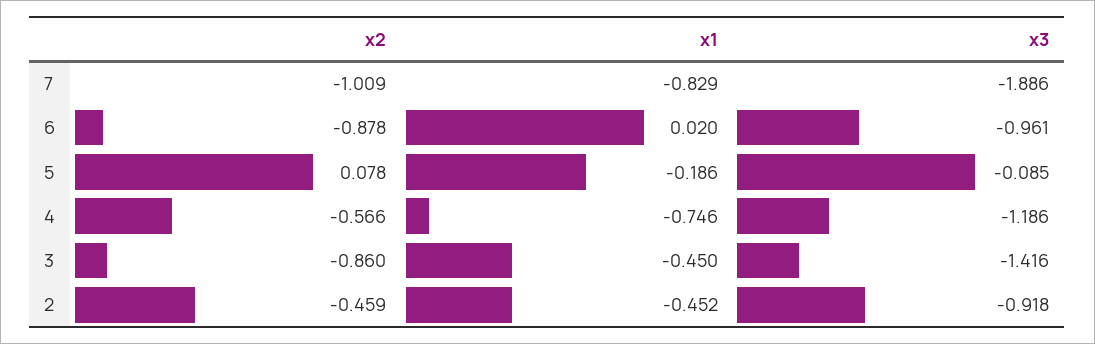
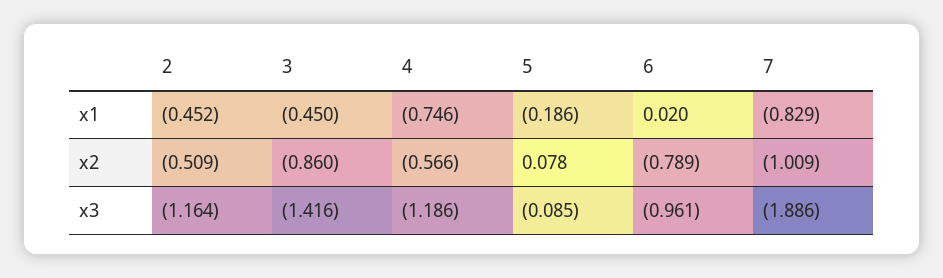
  {
    "x2": {
      "7": -1.009,
-     "6": -0.878,
+     "6": -0.789,
      "5": 0.078,
      "4": -0.566,
      "3": -0.86,
-     "2": -0.459
+     "2": -0.509
    },
    "x1": {
      "7": -0.829,
      "6": 0.02,
      "5": -0.186,
      "4": -0.746,
      "3": -0.45,
      "2": -0.452
    },
    "x3": {
      "7": -1.886,
      "6": -0.961,
      "5": -0.085,
      "4": -1.186,
      "3": -1.416,
-     "2": -0.918
+     "2": -1.164
    }
  }

